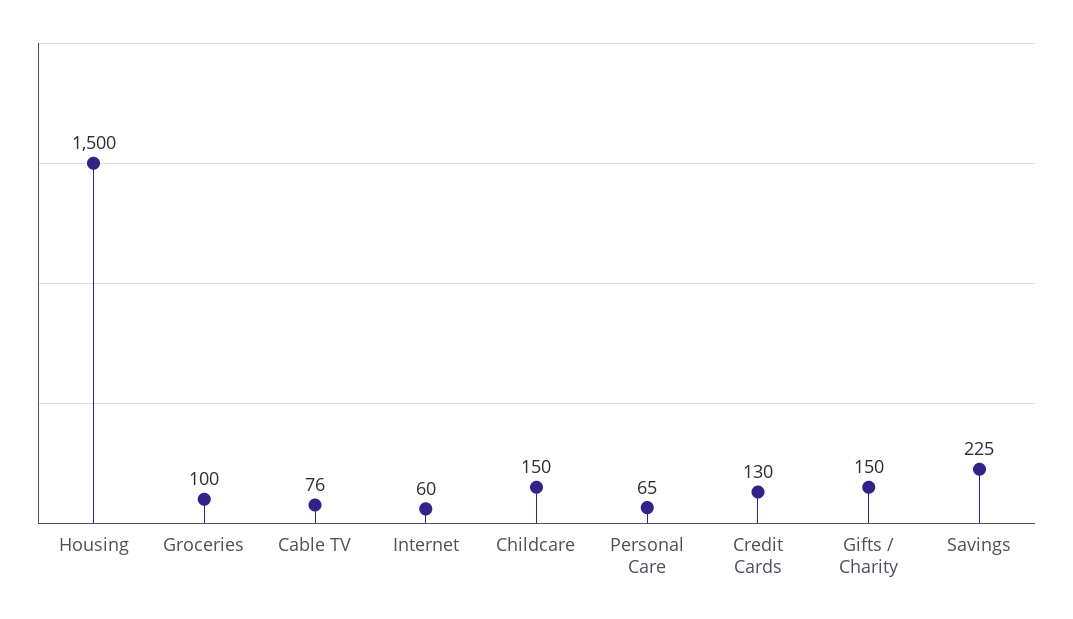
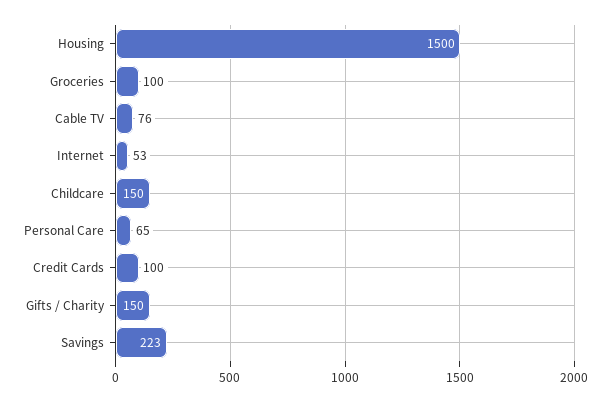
  {
    "Housing": 1500,
    "Groceries": 100,
    "Cable TV": 76,
-   "Internet": 60,
+   "Internet": 53,
    "Childcare": 150,
    "Personal Care": 65,
-   "Credit Cards": 130,
+   "Credit Cards": 100,
    "Gifts / Charity": 150,
-   "Savings": 225
+   "Savings": 223
  }

